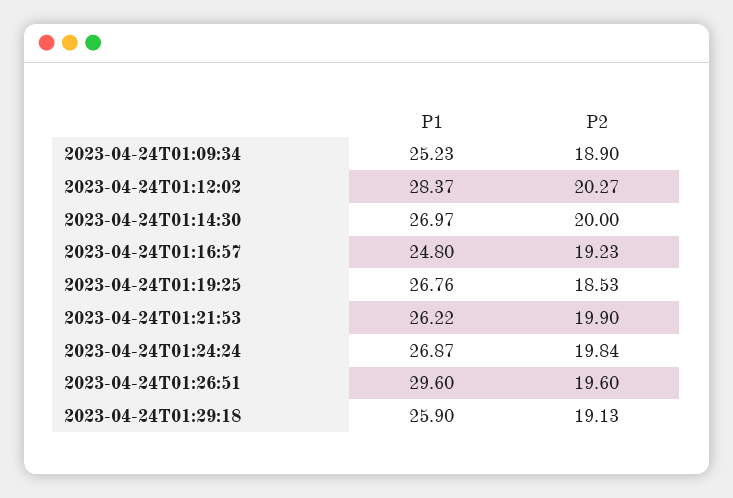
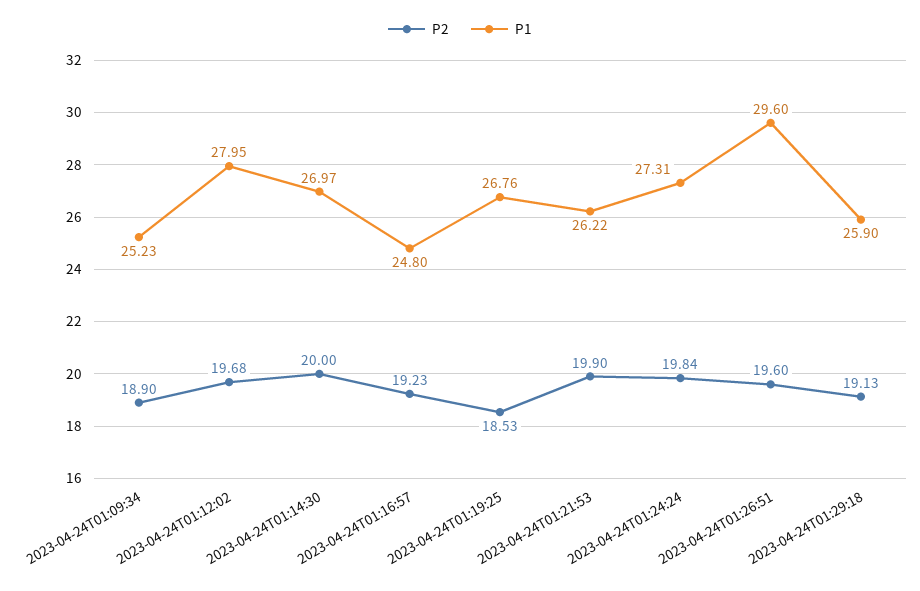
  {
    "P1": {
      "2023-04-24T01:09:34": 25.23,
-     "2023-04-24T01:12:02": 28.37,
+     "2023-04-24T01:12:02": 27.95,
      "2023-04-24T01:14:30": 26.97,
      "2023-04-24T01:16:57": 24.8,
      "2023-04-24T01:19:25": 26.76,
      "2023-04-24T01:21:53": 26.22,
-     "2023-04-24T01:24:24": 26.87,
+     "2023-04-24T01:24:24": 27.31,
      "2023-04-24T01:26:51": 29.6,
      "2023-04-24T01:29:18": 25.9
    },
    "P2": {
      "2023-04-24T01:09:34": 18.9,
-     "2023-04-24T01:12:02": 20.27,
+     "2023-04-24T01:12:02": 19.68,
      "2023-04-24T01:14:30": 20,
      "2023-04-24T01:16:57": 19.23,
      "2023-04-24T01:19:25": 18.53,
      "2023-04-24T01:21:53": 19.9,
      "2023-04-24T01:24:24": 19.84,
      "2023-04-24T01:26:51": 19.6,
      "2023-04-24T01:29:18": 19.13
    }
  }

